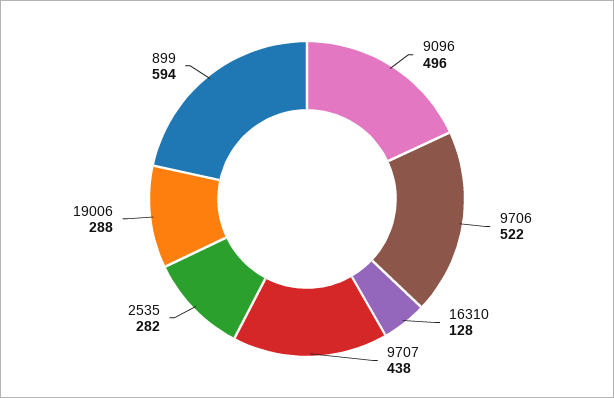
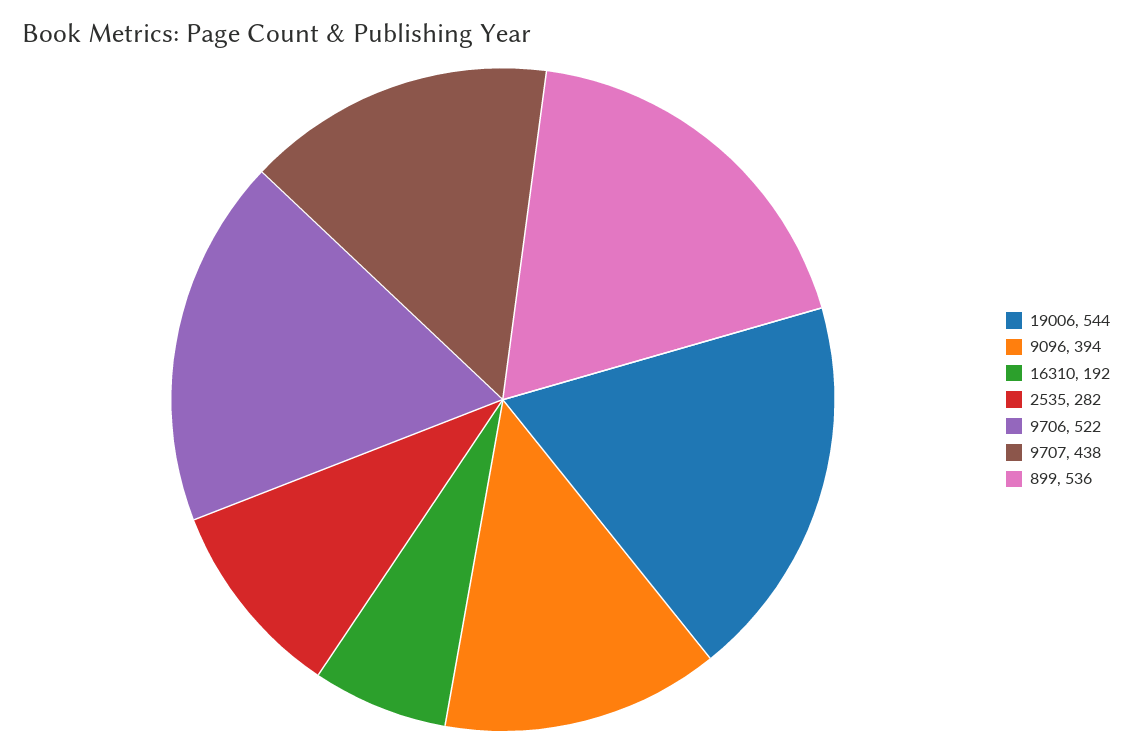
  {
-   "9096": 496,
+   "9096": 394,
    "9706": 522,
-   "16310": 128,
+   "16310": 192,
    "9707": 438,
    "2535": 282,
-   "19006": 288,
+   "19006": 544,
-   "899": 594
+   "899": 536
  }

